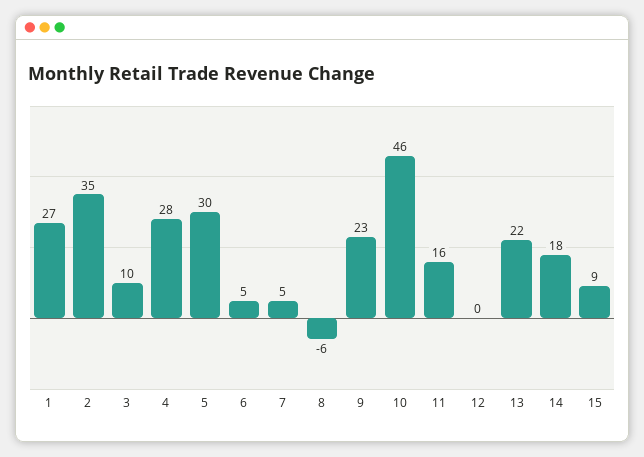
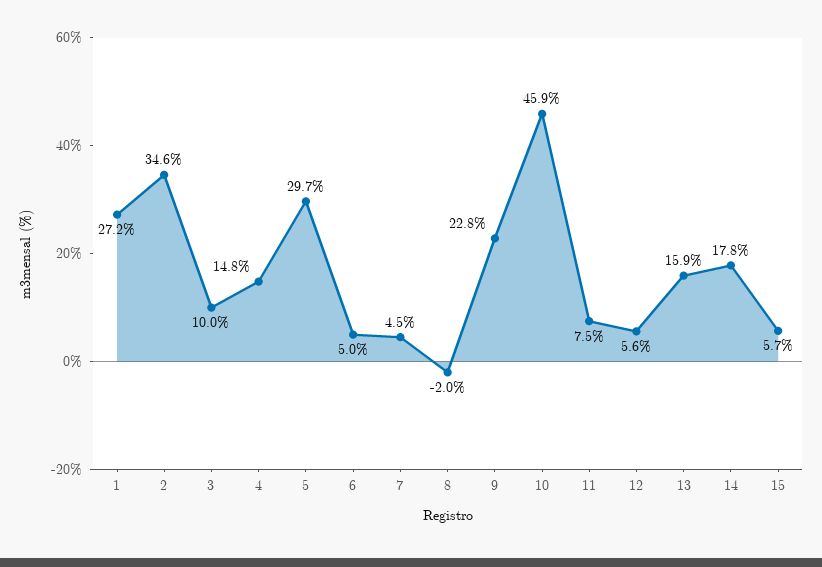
  {
    "1": 27.2,
    "2": 34.6,
    "3": 10,
-   "4": 28,
+   "4": 14.8,
    "5": 29.7,
    "6": 5,
    "7": 4.5,
-   "8": -6,
+   "8": -2,
    "9": 22.8,
    "10": 45.9,
-   "11": 16,
+   "11": 7.5,
-   "12": 0,
+   "12": 5.6,
-   "13": 22,
+   "13": 15.9,
    "14": 17.8,
-   "15": 9
+   "15": 5.7
  }

